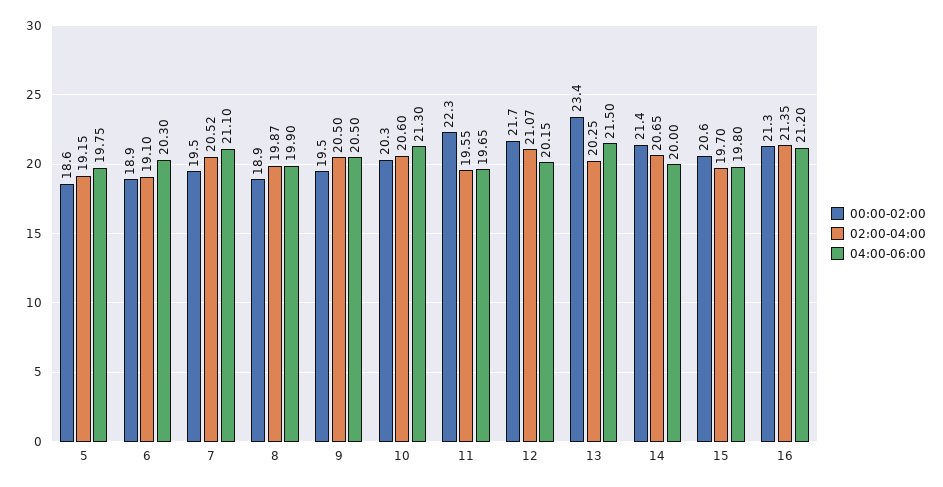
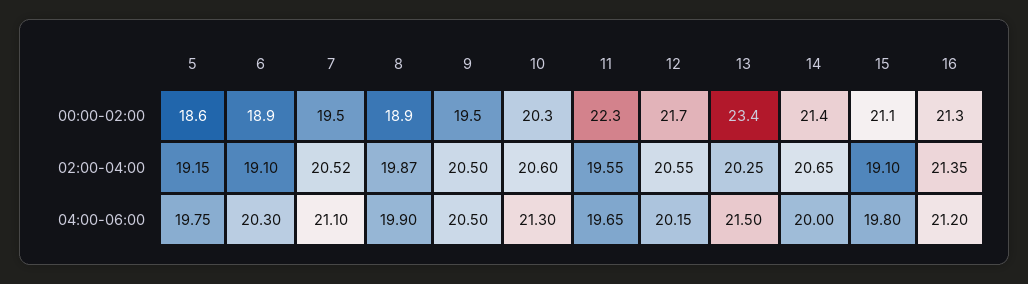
  {
    "00:00-02:00": {
      "5": 18.6,
      "6": 18.9,
      "7": 19.5,
      "8": 18.9,
      "9": 19.5,
      "10": 20.3,
      "11": 22.3,
      "12": 21.7,
      "13": 23.4,
      "14": 21.4,
-     "15": 20.6,
+     "15": 21.1,
      "16": 21.3
    },
    "02:00-04:00": {
      "5": 19.15,
      "6": 19.1,
      "7": 20.52,
      "8": 19.87,
      "9": 20.5,
      "10": 20.6,
      "11": 19.55,
-     "12": 21.07,
+     "12": 20.55,
      "13": 20.25,
      "14": 20.65,
-     "15": 19.7,
+     "15": 19.1,
      "16": 21.35
    },
    "04:00-06:00": {
      "5": 19.75,
      "6": 20.3,
      "7": 21.1,
      "8": 19.9,
      "9": 20.5,
      "10": 21.3,
      "11": 19.65,
      "12": 20.15,
      "13": 21.5,
      "14": 20,
      "15": 19.8,
      "16": 21.2
    }
  }

